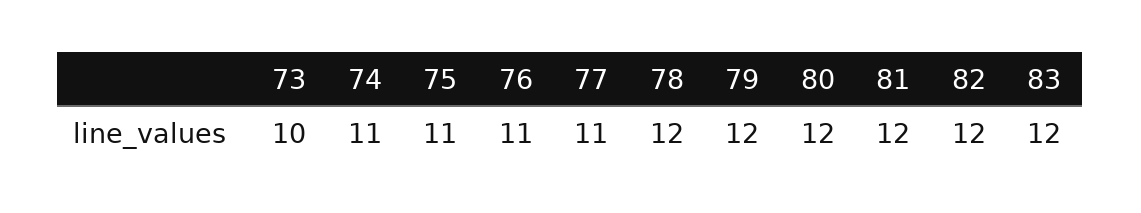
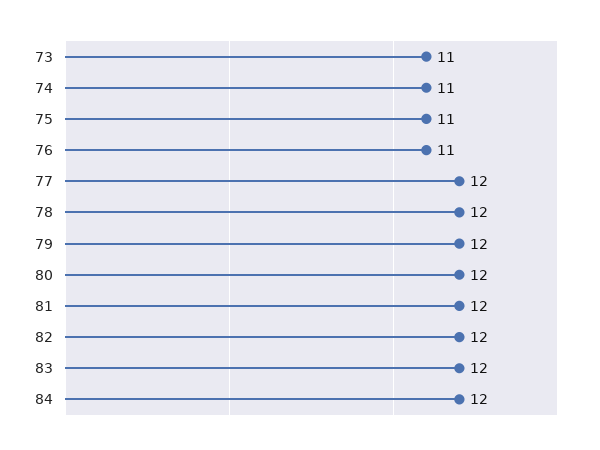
  {
-   "73": 10,
+   "73": 11,
    "74": 11,
    "75": 11,
    "76": 11,
-   "77": 11,
+   "77": 12,
    "78": 12,
    "79": 12,
    "80": 12,
    "81": 12,
    "82": 12,
-   "83": 12
+   "83": 12,
+   "84": 12
  }

